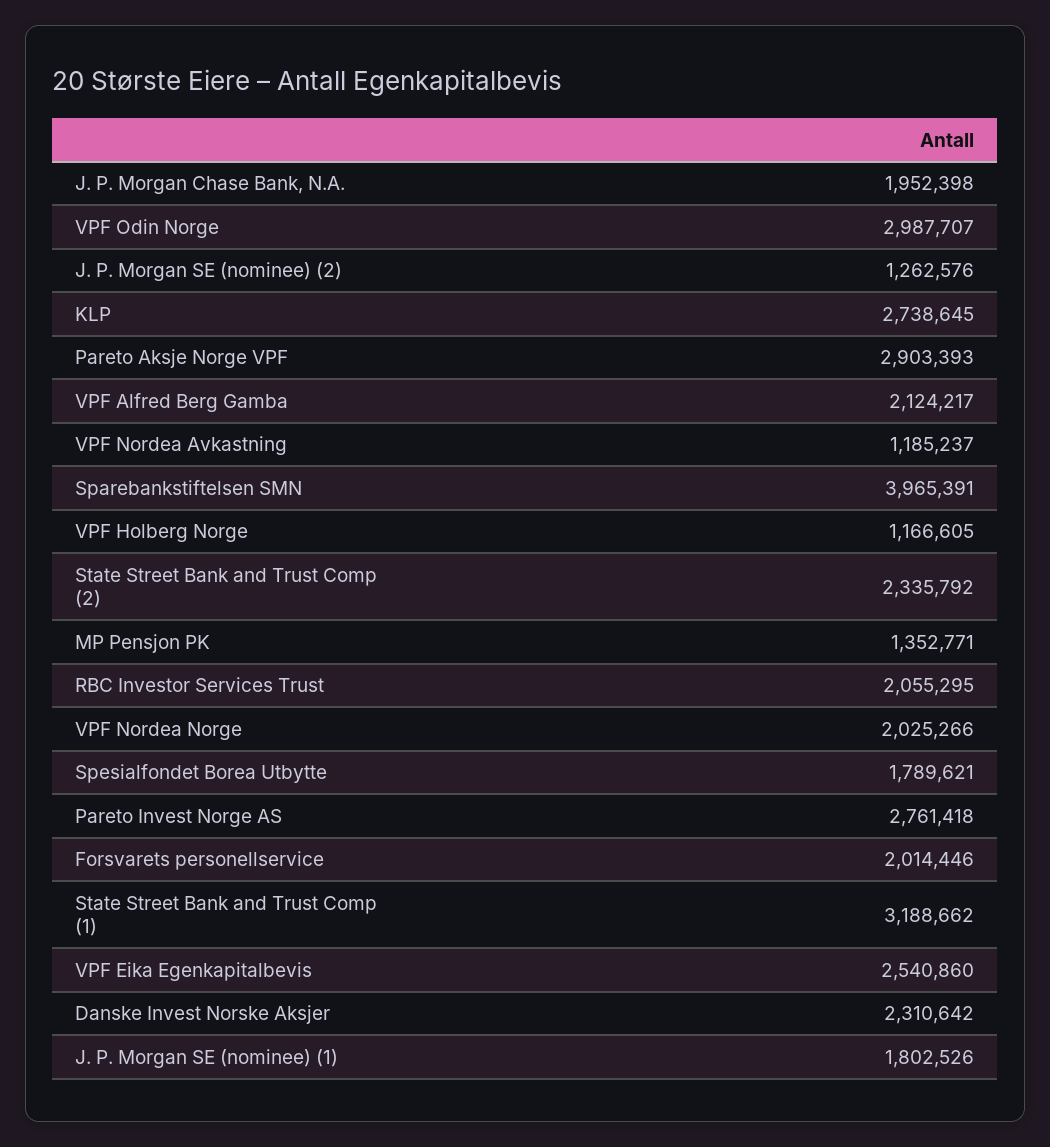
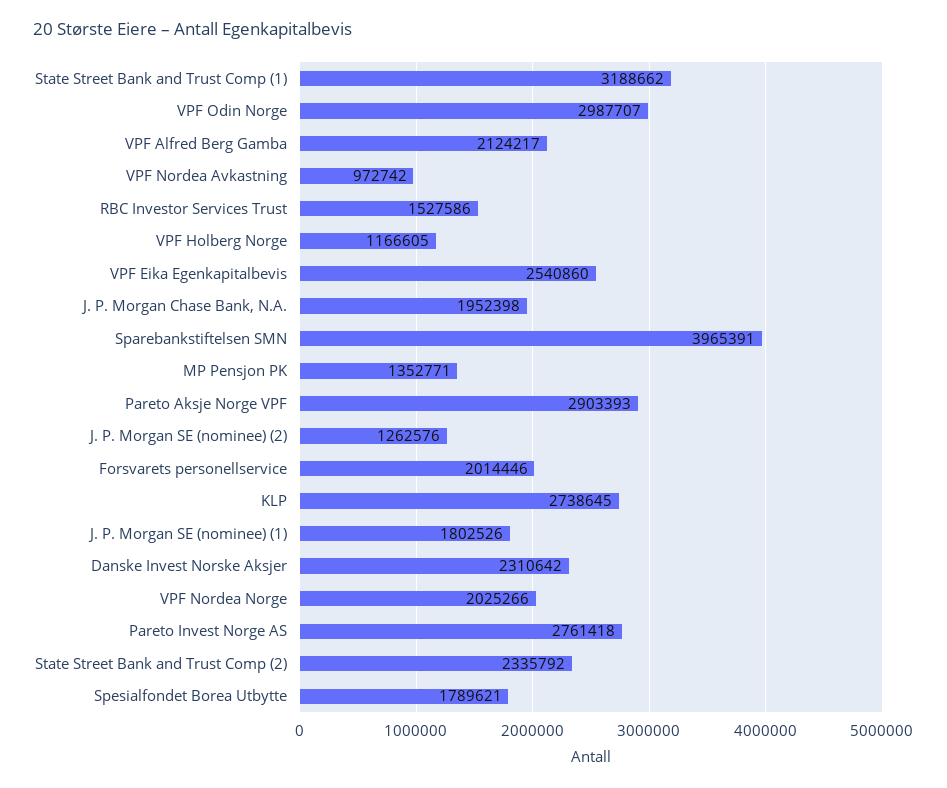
  {
    "J. P. Morgan Chase Bank, N.A.": 1952398,
    "VPF Odin Norge": 2987707,
    "J. P. Morgan SE (nominee) (2)": 1262576,
    "KLP": 2738645,
    "Pareto Aksje Norge VPF": 2903393,
    "VPF Alfred Berg Gamba": 2124217,
-   "VPF Nordea Avkastning": 1185237,
+   "VPF Nordea Avkastning": 972742,
    "Sparebankstiftelsen SMN": 3965391,
    "VPF Holberg Norge": 1166605,
    "State Street Bank and Trust Comp (2)": 2335792,
    "MP Pensjon PK": 1352771,
-   "RBC Investor Services Trust": 2055295,
+   "RBC Investor Services Trust": 1527586,
    "VPF Nordea Norge": 2025266,
    "Spesialfondet Borea Utbytte": 1789621,
    "Pareto Invest Norge AS": 2761418,
    "Forsvarets personellservice": 2014446,
    "State Street Bank and Trust Comp (1)": 3188662,
    "VPF Eika Egenkapitalbevis": 2540860,
    "Danske Invest Norske Aksjer": 2310642,
    "J. P. Morgan SE (nominee) (1)": 1802526
  }

